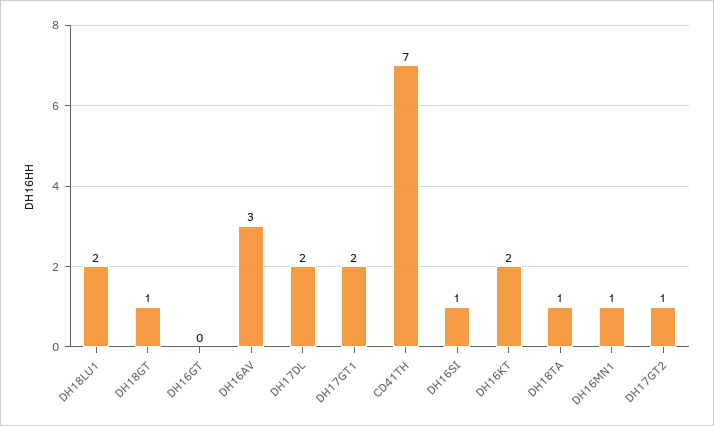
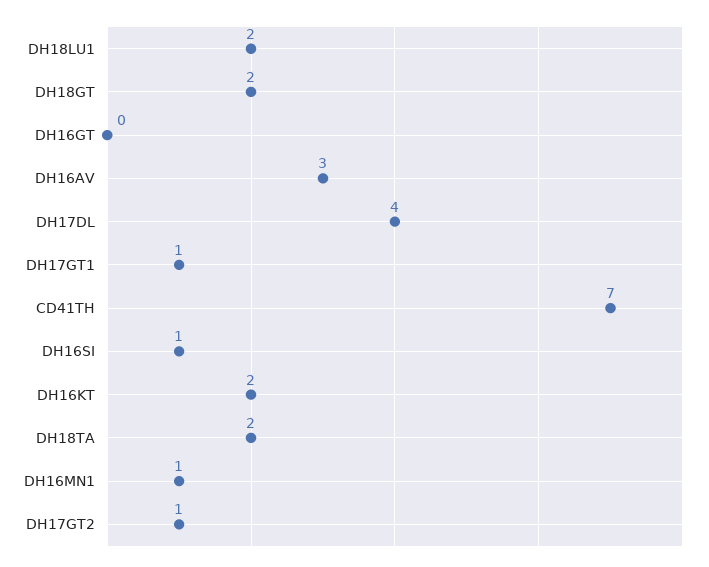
  {
    "DH18LU1": 2,
-   "DH18GT": 1,
+   "DH18GT": 2,
    "DH16GT": 0,
    "DH16AV": 3,
-   "DH17DL": 2,
+   "DH17DL": 4,
-   "DH17GT1": 2,
+   "DH17GT1": 1,
    "CD41TH": 7,
    "DH16SI": 1,
    "DH16KT": 2,
-   "DH18TA": 1,
+   "DH18TA": 2,
    "DH16MN1": 1,
    "DH17GT2": 1
  }

